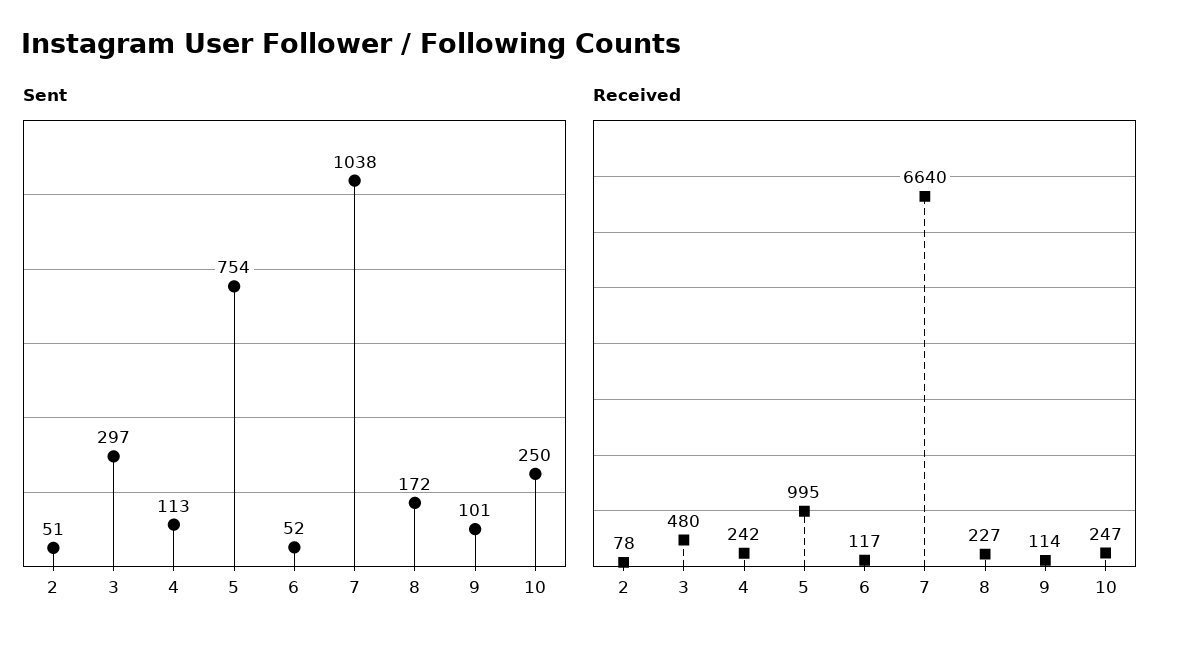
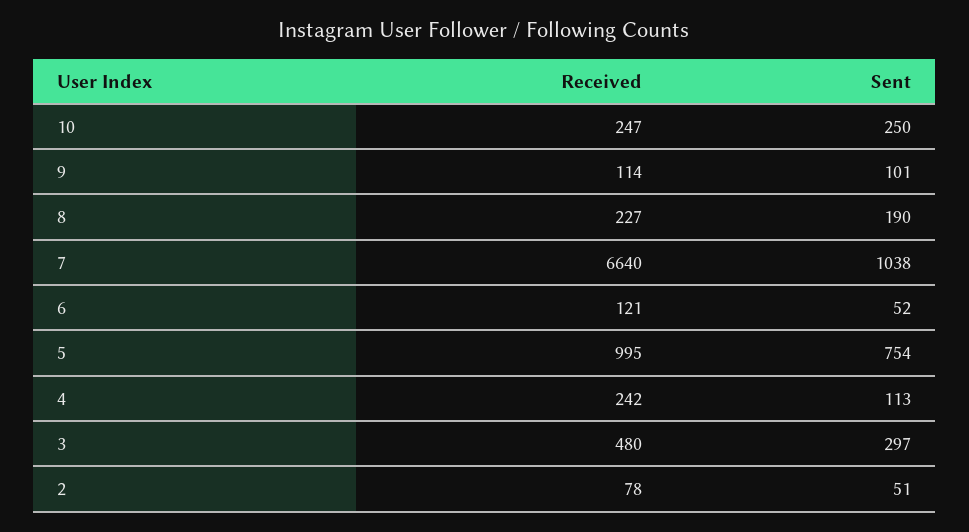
  {
    "Sent": {
      "2": 51,
      "3": 297,
      "4": 113,
      "5": 754,
      "6": 52,
      "7": 1038,
-     "8": 172,
+     "8": 190,
      "9": 101,
      "10": 250
    },
    "Received": {
      "2": 78,
      "3": 480,
      "4": 242,
      "5": 995,
-     "6": 117,
+     "6": 121,
      "7": 6640,
      "8": 227,
      "9": 114,
      "10": 247
    }
  }

